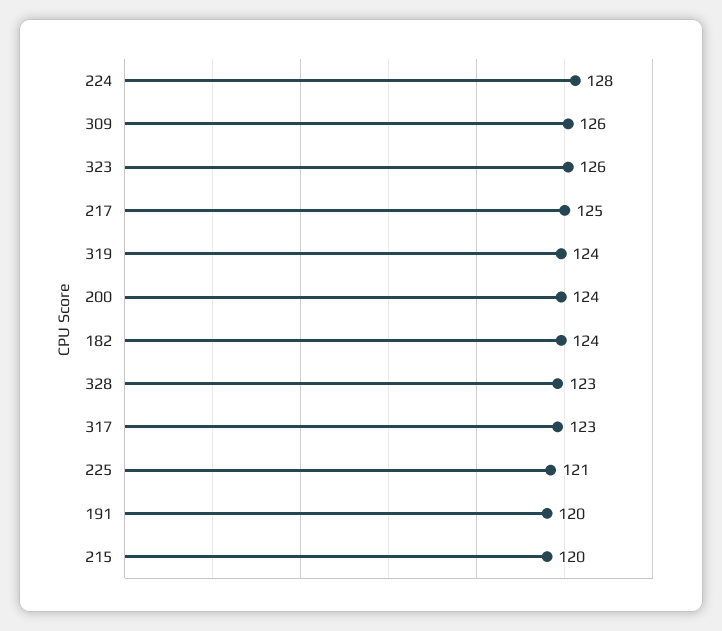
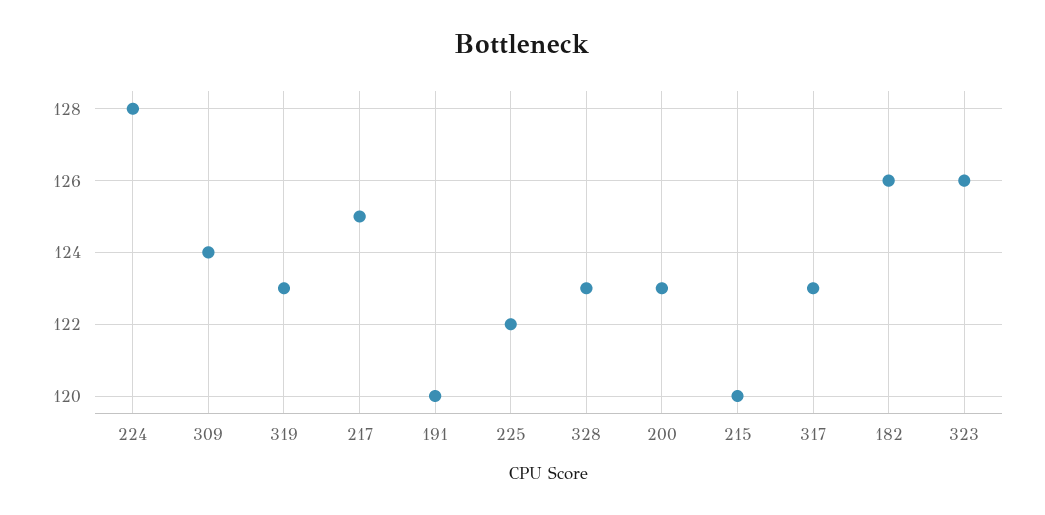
  {
    "224": 128,
-   "309": 126,
+   "309": 124,
    "323": 126,
    "217": 125,
-   "319": 124,
+   "319": 123,
-   "200": 124,
+   "200": 123,
-   "182": 124,
+   "182": 126,
    "328": 123,
    "317": 123,
-   "225": 121,
+   "225": 122,
    "191": 120,
    "215": 120
  }

